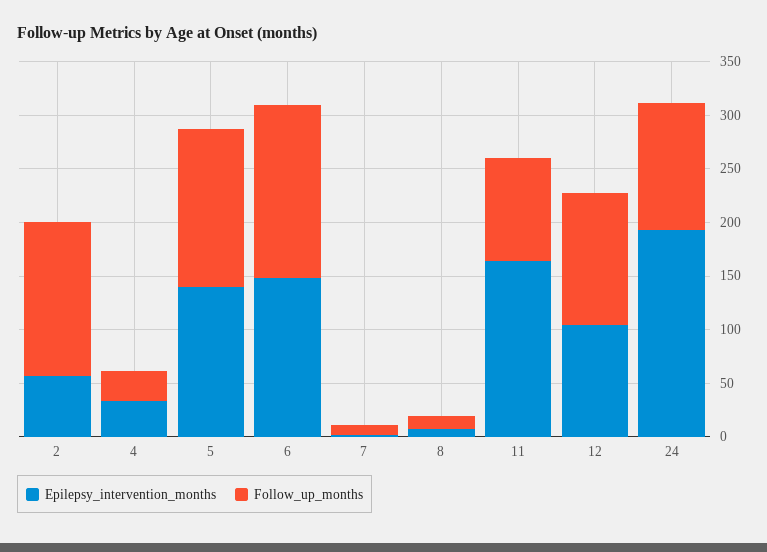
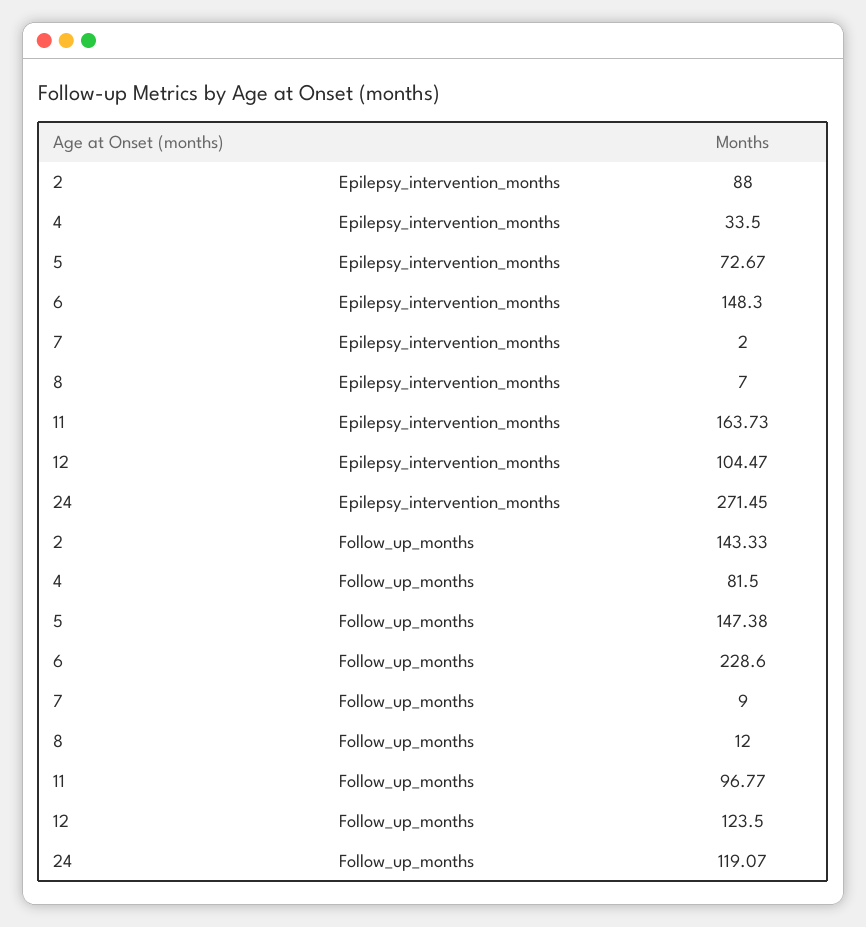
  {
    "Epilepsy_intervention_months": {
-     "2": 60,
+     "2": 88,
      "4": 33.5,
-     "5": 140,
+     "5": 72.67,
      "6": 148.3,
      "7": 2,
      "8": 7,
      "11": 163.73,
      "12": 104.47,
-     "24": 190
+     "24": 271.45
    },
    "Follow_up_months": {
      "2": 143.33,
-     "4": 30,
+     "4": 81.5,
      "5": 147.38,
-     "6": 160,
+     "6": 228.6,
      "7": 9,
      "8": 12,
      "11": 96.77,
      "12": 123.5,
      "24": 119.07
    }
  }

